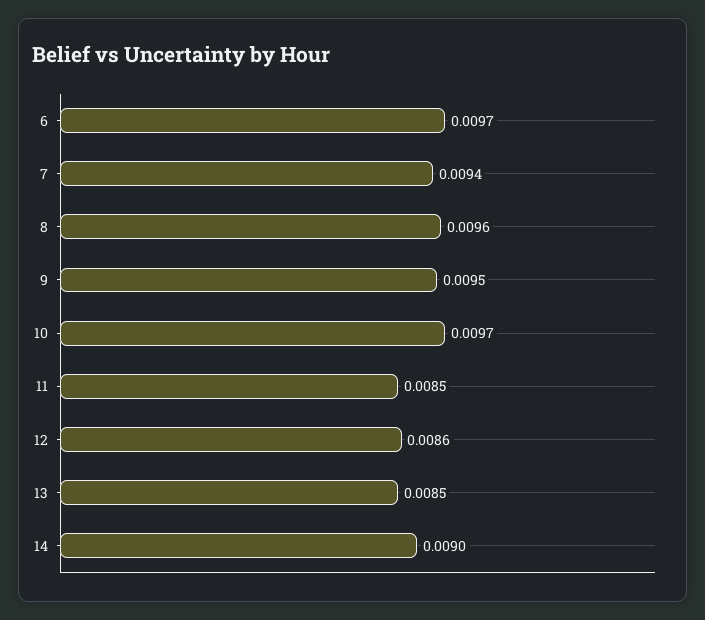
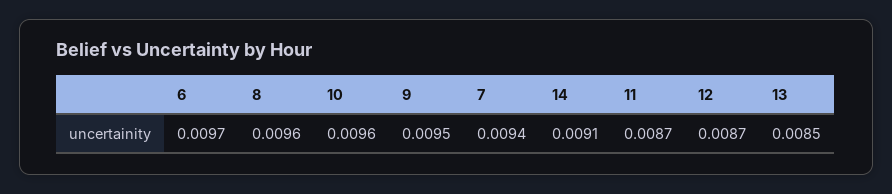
  {
    "6": 0.0097,
    "7": 0.0094,
    "8": 0.0096,
    "9": 0.0095,
-   "10": 0.0097,
+   "10": 0.0096,
-   "11": 0.0085,
+   "11": 0.0087,
-   "12": 0.0086,
+   "12": 0.0087,
    "13": 0.0085,
-   "14": 0.009
+   "14": 0.0091
  }

